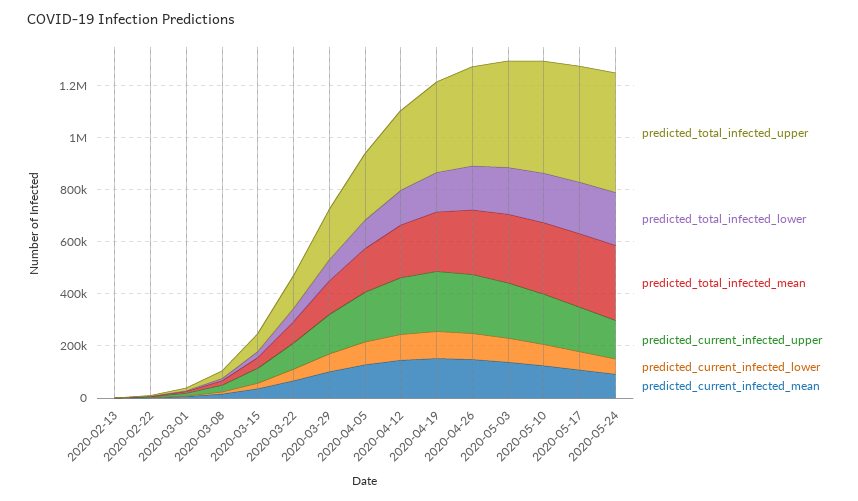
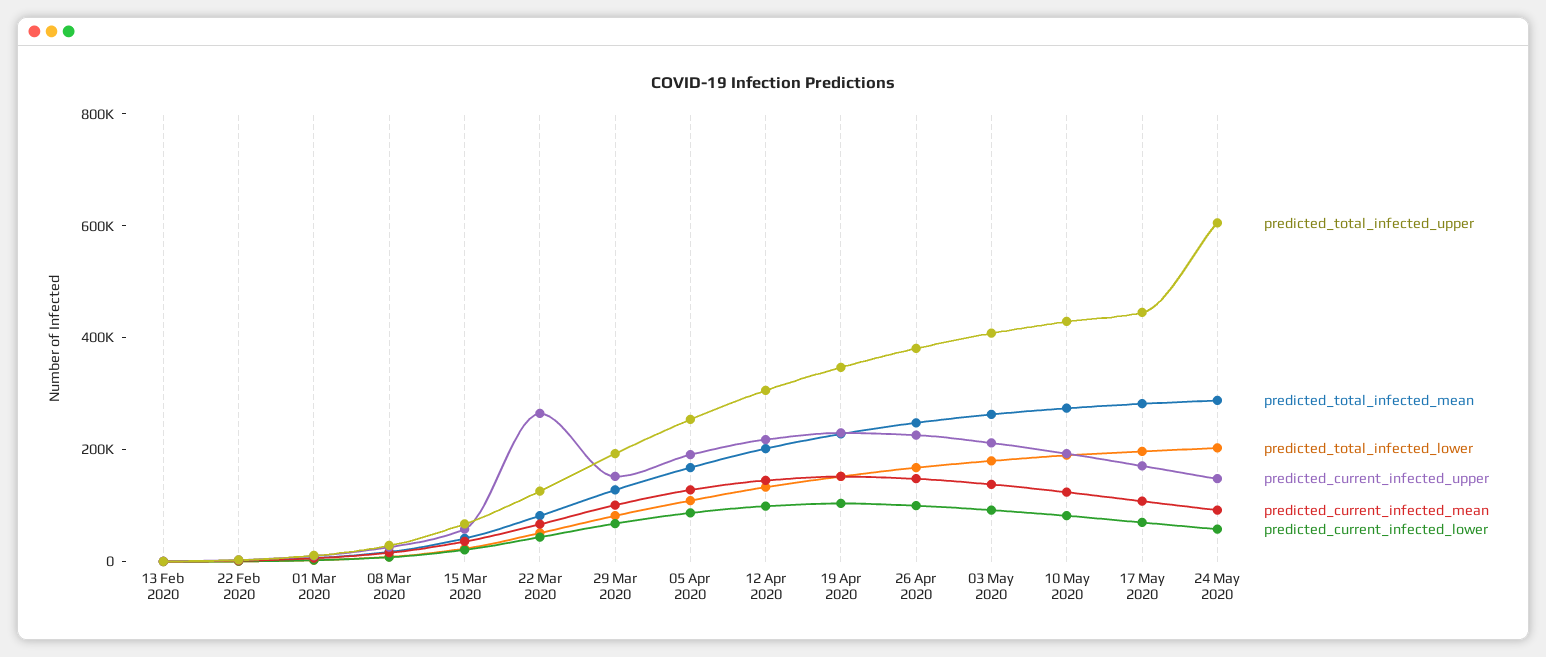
  {
    "predicted_total_infected_upper": {
      "2020-02-13": 0,
      "2020-02-22": 0,
      "2020-03-01": 0,
      "2020-03-08": 50000,
      "2020-03-15": 50000,
      "2020-03-22": 150000,
      "2020-03-29": 200000,
      "2020-04-05": 250000,
      "2020-04-12": 300000,
      "2020-04-19": 350000,
      "2020-04-26": 400000,
      "2020-05-03": 400000,
      "2020-05-10": 450000,
      "2020-05-17": 450000,
-     "2020-05-24": 450000
+     "2020-05-24": 600000
    },
    "predicted_total_infected_lower": {
      "2020-02-13": 0,
      "2020-02-22": 0,
      "2020-03-01": 0,
      "2020-03-08": 0,
      "2020-03-15": 0,
      "2020-03-22": 50000,
      "2020-03-29": 100000,
      "2020-04-05": 100000,
      "2020-04-12": 150000,
      "2020-04-19": 150000,
      "2020-04-26": 150000,
      "2020-05-03": 200000,
      "2020-05-10": 200000,
      "2020-05-17": 200000,
      "2020-05-24": 200000
    },
    "predicted_total_infected_mean": {
      "2020-02-13": 0,
      "2020-02-22": 0,
      "2020-03-01": 0,
      "2020-03-08": 0,
      "2020-03-15": 50000,
      "2020-03-22": 100000,
      "2020-03-29": 150000,
      "2020-04-05": 150000,
      "2020-04-12": 200000,
      "2020-04-19": 250000,
      "2020-04-26": 250000,
      "2020-05-03": 250000,
      "2020-05-10": 250000,
      "2020-05-17": 300000,
      "2020-05-24": 300000
    },
    "predicted_current_infected_upper": {
      "2020-02-13": 0,
      "2020-02-22": 0,
      "2020-03-01": 0,
      "2020-03-08": 50000,
      "2020-03-15": 50000,
-     "2020-03-22": 100000,
+     "2020-03-22": 250000,
      "2020-03-29": 150000,
      "2020-04-05": 200000,
      "2020-04-12": 200000,
      "2020-04-19": 250000,
      "2020-04-26": 250000,
      "2020-05-03": 200000,
      "2020-05-10": 200000,
      "2020-05-17": 150000,
      "2020-05-24": 150000
    },
    "predicted_current_infected_lower": {
      "2020-02-13": 0,
      "2020-02-22": 0,
      "2020-03-01": 0,
      "2020-03-08": 0,
      "2020-03-15": 0,
      "2020-03-22": 50000,
      "2020-03-29": 50000,
      "2020-04-05": 100000,
      "2020-04-12": 100000,
      "2020-04-19": 100000,
      "2020-04-26": 100000,
      "2020-05-03": 100000,
      "2020-05-10": 100000,
      "2020-05-17": 50000,
      "2020-05-24": 50000
    },
    "predicted_current_infected_mean": {
      "2020-02-13": 0,
      "2020-02-22": 0,
      "2020-03-01": 0,
      "2020-03-08": 0,
      "2020-03-15": 50000,
      "2020-03-22": 50000,
      "2020-03-29": 100000,
      "2020-04-05": 150000,
      "2020-04-12": 150000,
      "2020-04-19": 150000,
      "2020-04-26": 150000,
      "2020-05-03": 150000,
      "2020-05-10": 100000,
      "2020-05-17": 100000,
      "2020-05-24": 100000
    }
  }

